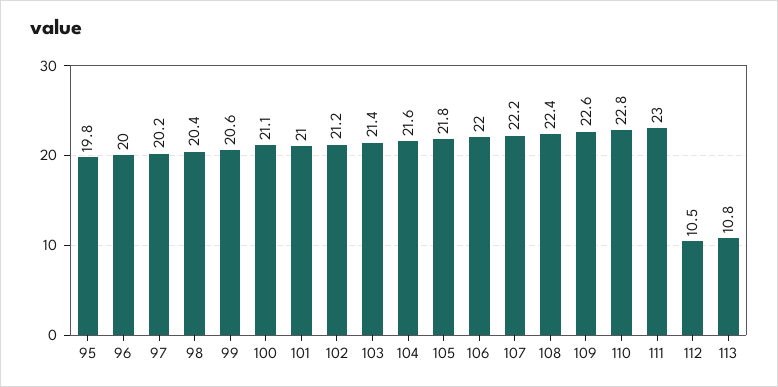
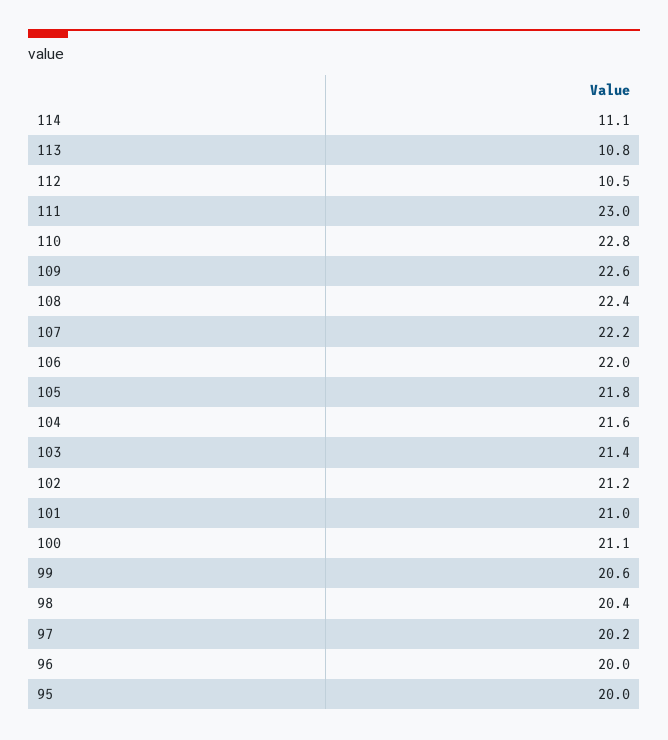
  {
-   "95": 19.8,
+   "95": 20,
    "96": 20,
    "97": 20.2,
    "98": 20.4,
    "99": 20.6,
    "100": 21.1,
    "101": 21,
    "102": 21.2,
    "103": 21.4,
    "104": 21.6,
    "105": 21.8,
    "106": 22,
    "107": 22.2,
    "108": 22.4,
    "109": 22.6,
    "110": 22.8,
    "111": 23,
    "112": 10.5,
-   "113": 10.8
+   "113": 10.8,
+   "114": 11.1
  }

